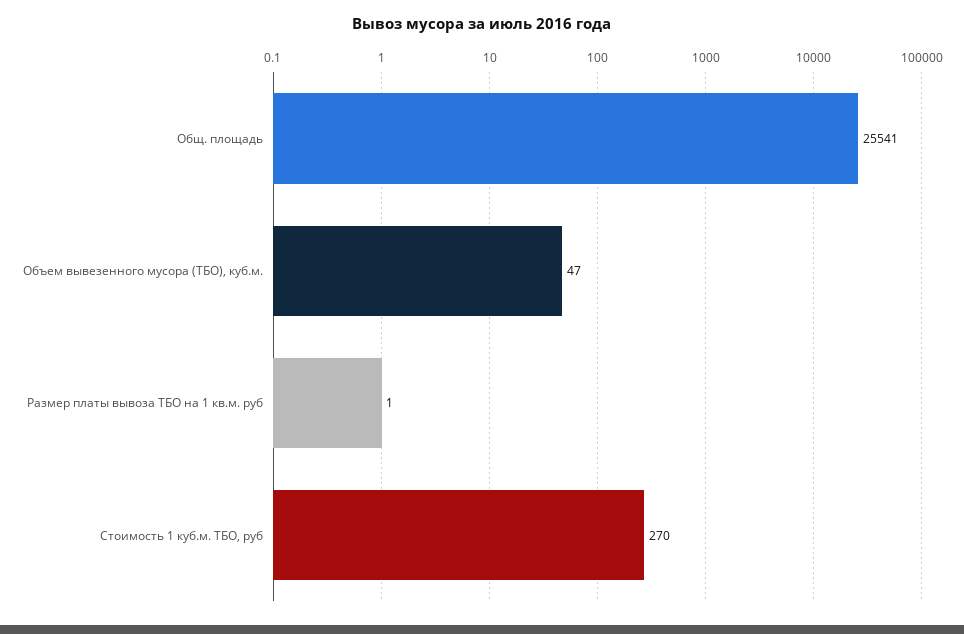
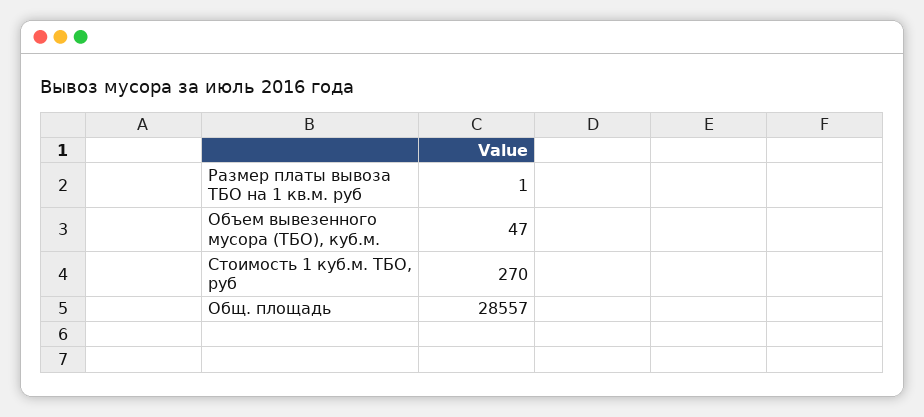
  {
-   "Общ. площадь": 25541,
+   "Общ. площадь": 28557,
    "Объем вывезенного мусора (ТБО), куб.м.": 47,
    "Размер платы вывоза ТБО на 1 кв.м. руб": 1,
    "Стоимость 1 куб.м. ТБО, руб": 270
  }

